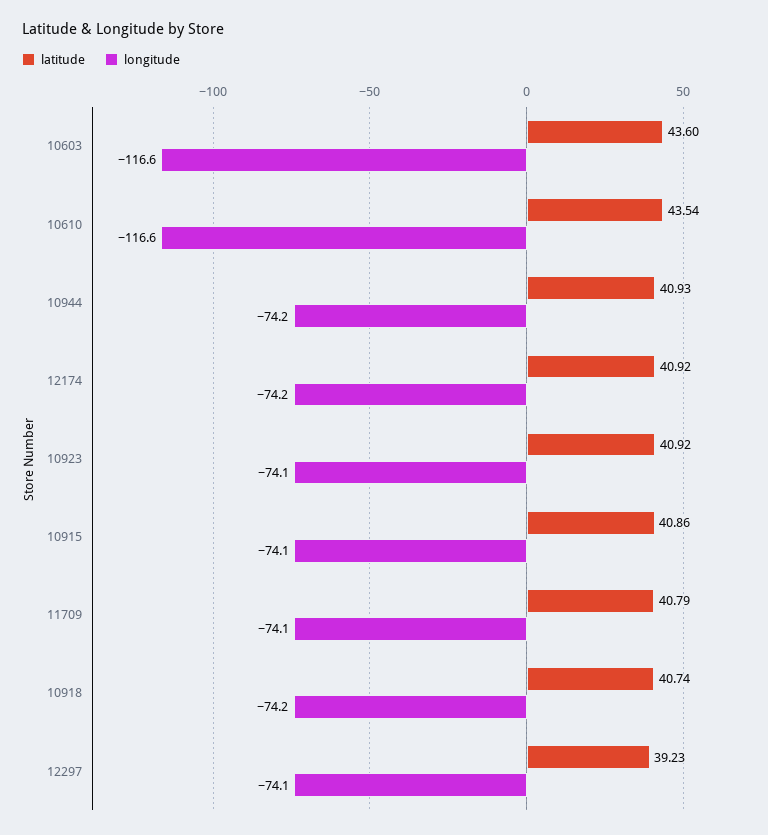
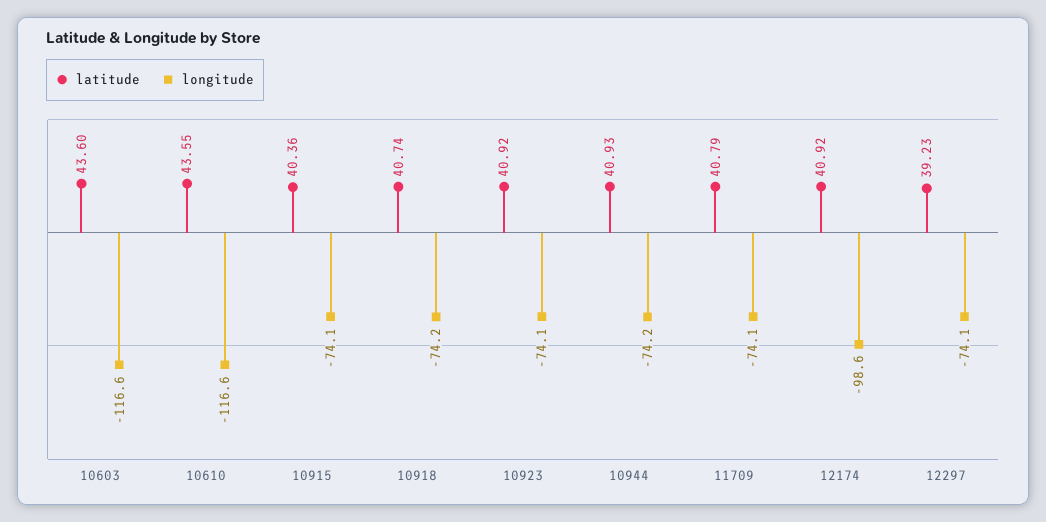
  {
    "latitude": {
      "10603": 43.6,
-     "10610": 43.54,
+     "10610": 43.55,
      "10944": 40.93,
      "12174": 40.92,
      "10923": 40.92,
-     "10915": 40.86,
+     "10915": 40.36,
      "11709": 40.79,
      "10918": 40.74,
      "12297": 39.23
    },
    "longitude": {
      "10603": -116.6,
      "10610": -116.6,
      "10944": -74.2,
-     "12174": -74.2,
+     "12174": -98.6,
      "10923": -74.1,
      "10915": -74.1,
      "11709": -74.1,
      "10918": -74.2,
      "12297": -74.1
    }
  }

